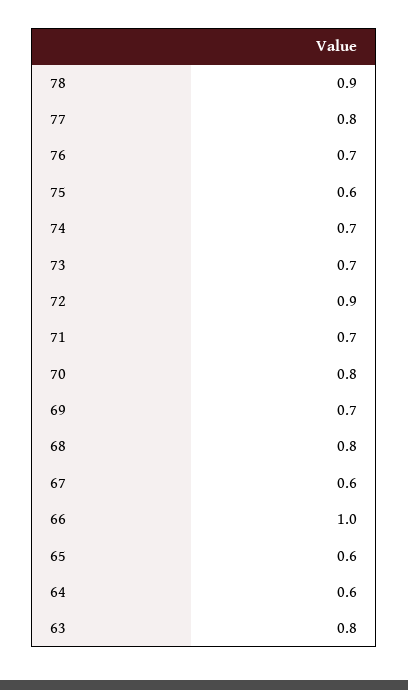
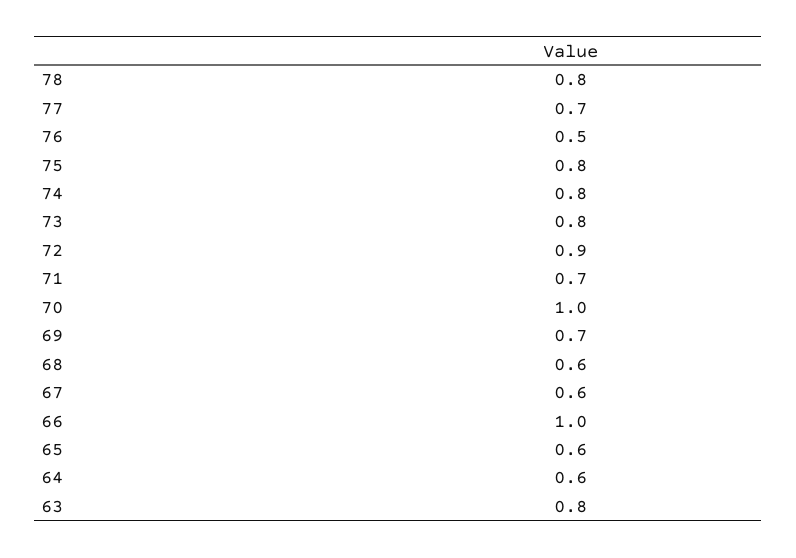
  {
-   "78": 0.9,
+   "78": 0.8,
-   "77": 0.8,
+   "77": 0.7,
-   "76": 0.7,
+   "76": 0.5,
-   "75": 0.6,
+   "75": 0.8,
-   "74": 0.7,
+   "74": 0.8,
-   "73": 0.7,
+   "73": 0.8,
    "72": 0.9,
    "71": 0.7,
-   "70": 0.8,
+   "70": 1,
    "69": 0.7,
-   "68": 0.8,
+   "68": 0.6,
    "67": 0.6,
    "66": 1,
    "65": 0.6,
    "64": 0.6,
    "63": 0.8
  }

